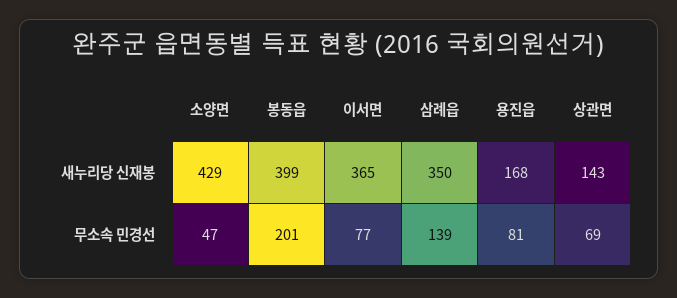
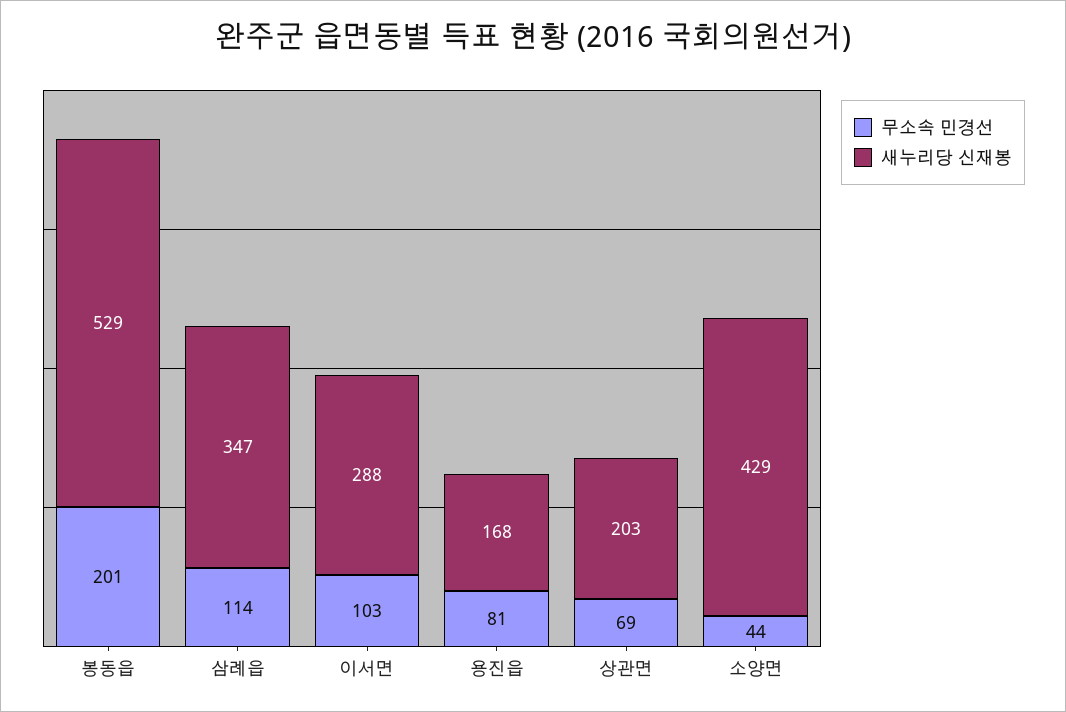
  {
    "새누리당 신재봉": {
      "소양면": 429,
-     "봉동읍": 399,
+     "봉동읍": 529,
-     "이서면": 365,
+     "이서면": 288,
-     "삼례읍": 350,
+     "삼례읍": 347,
      "용진읍": 168,
-     "상관면": 143
+     "상관면": 203
    },
    "무소속 민경선": {
-     "소양면": 47,
+     "소양면": 44,
      "봉동읍": 201,
-     "이서면": 77,
+     "이서면": 103,
-     "삼례읍": 139,
+     "삼례읍": 114,
      "용진읍": 81,
      "상관면": 69
    }
  }

